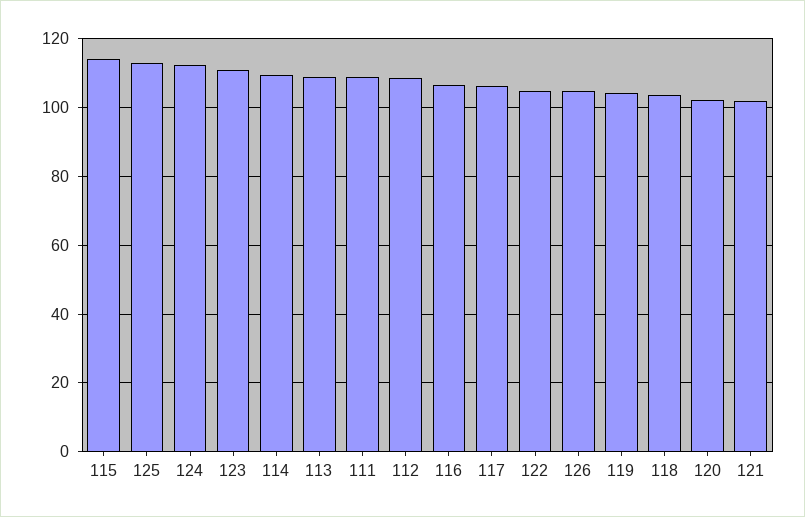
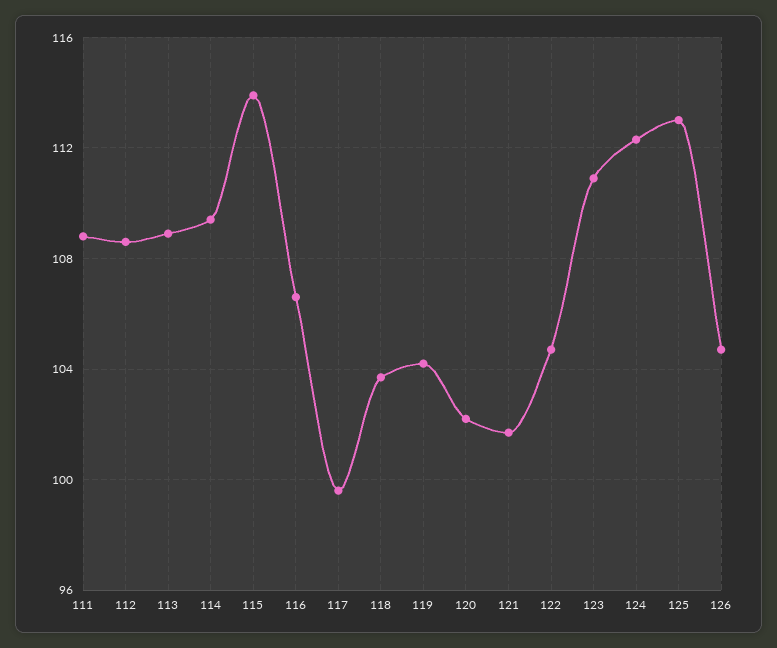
  {
    "115": 114,
    "125": 113,
    "124": 112.5,
    "123": 111,
    "114": 109.5,
    "113": 109,
    "111": 109,
    "112": 108.5,
    "116": 106.5,
-   "117": 106,
+   "117": 99.5,
    "122": 104.5,
    "126": 104.5,
    "119": 104,
    "118": 103.5,
    "120": 102,
    "121": 101.5
  }

